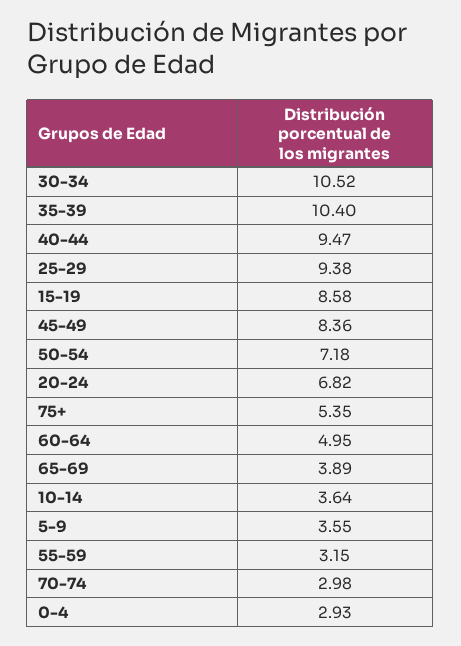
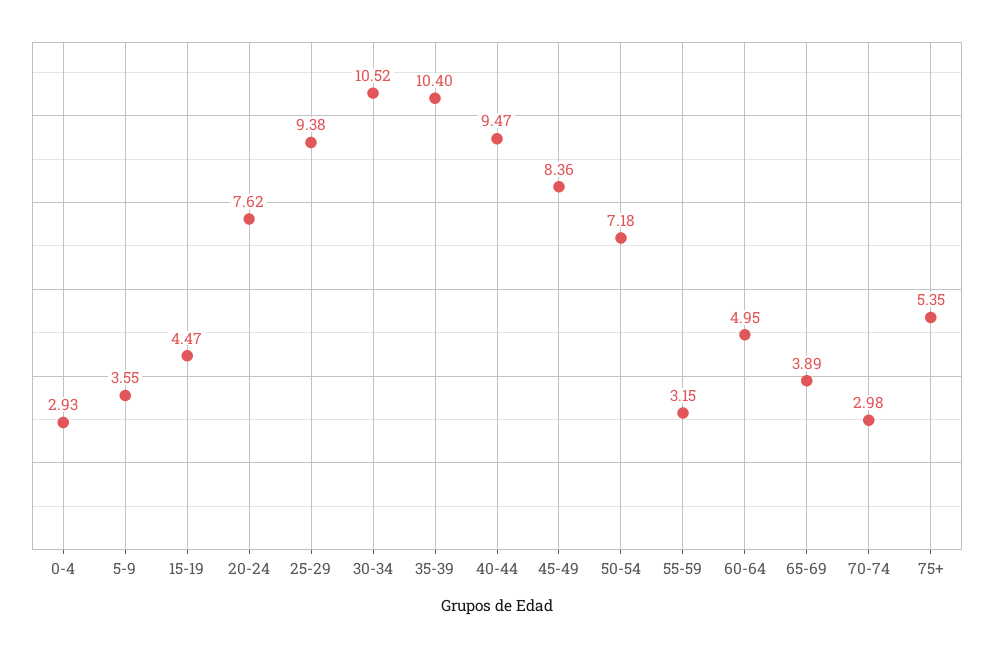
  {
    "30-34": 10.52,
    "35-39": 10.4,
    "40-44": 9.47,
    "25-29": 9.38,
-   "15-19": 8.58,
+   "15-19": 4.47,
    "45-49": 8.36,
    "50-54": 7.18,
-   "20-24": 6.82,
+   "20-24": 7.62,
    "75+": 5.35,
    "60-64": 4.95,
    "65-69": 3.89,
-   "10-14": 3.64,
    "5-9": 3.55,
    "55-59": 3.15,
    "70-74": 2.98,
    "0-4": 2.93
  }

